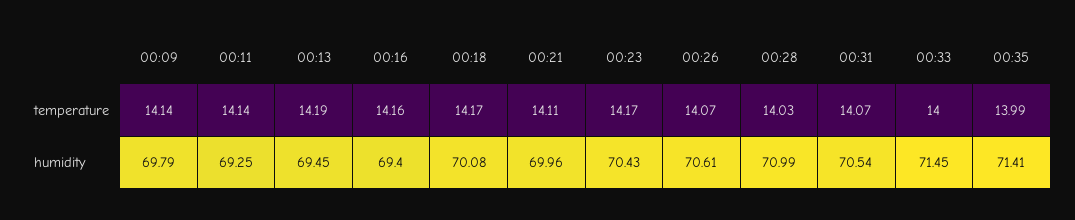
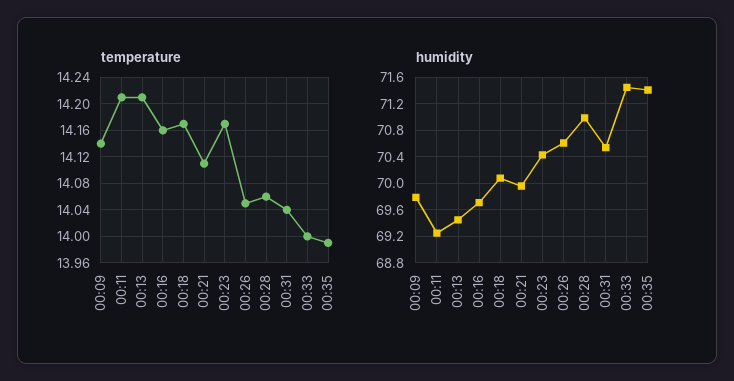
  {
    "temperature": {
      "00:09": 14.14,
-     "00:11": 14.14,
+     "00:11": 14.21,
-     "00:13": 14.19,
+     "00:13": 14.21,
      "00:16": 14.16,
      "00:18": 14.17,
      "00:21": 14.11,
      "00:23": 14.17,
-     "00:26": 14.07,
+     "00:26": 14.05,
-     "00:28": 14.03,
+     "00:28": 14.06,
-     "00:31": 14.07,
+     "00:31": 14.04,
      "00:33": 14,
      "00:35": 13.99
    },
    "humidity": {
      "00:09": 69.79,
      "00:11": 69.25,
      "00:13": 69.45,
-     "00:16": 69.4,
+     "00:16": 69.7,
      "00:18": 70.08,
      "00:21": 69.96,
      "00:23": 70.43,
      "00:26": 70.61,
      "00:28": 70.99,
      "00:31": 70.54,
      "00:33": 71.45,
      "00:35": 71.41
    }
  }

